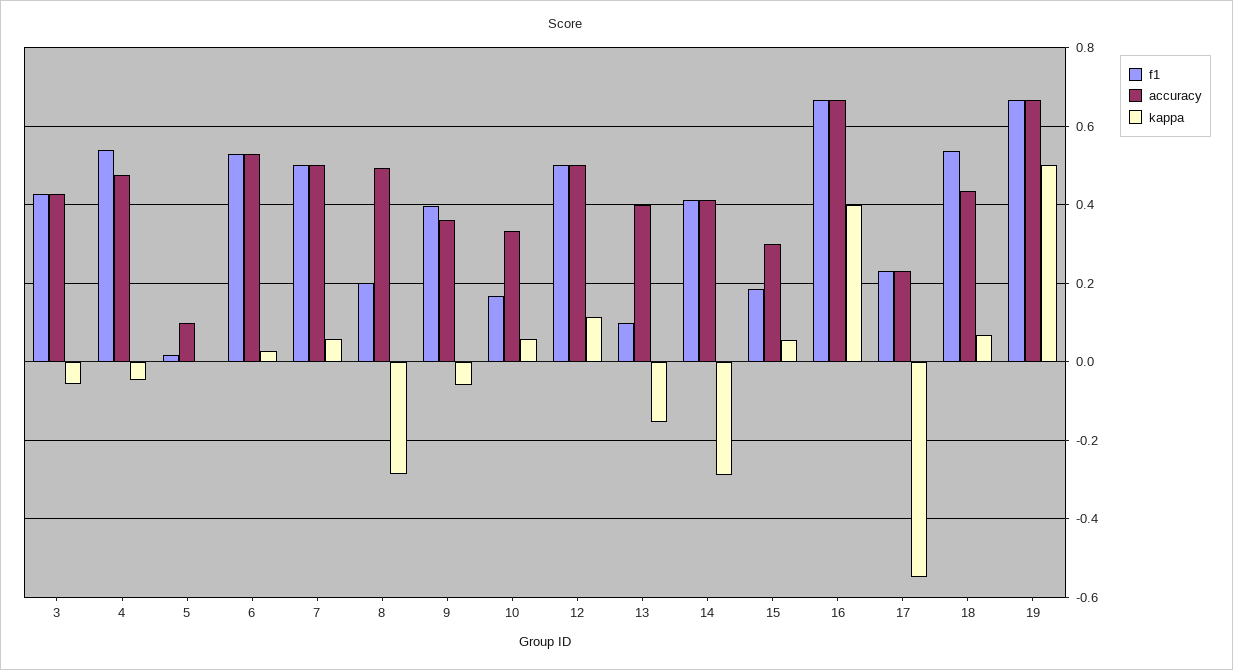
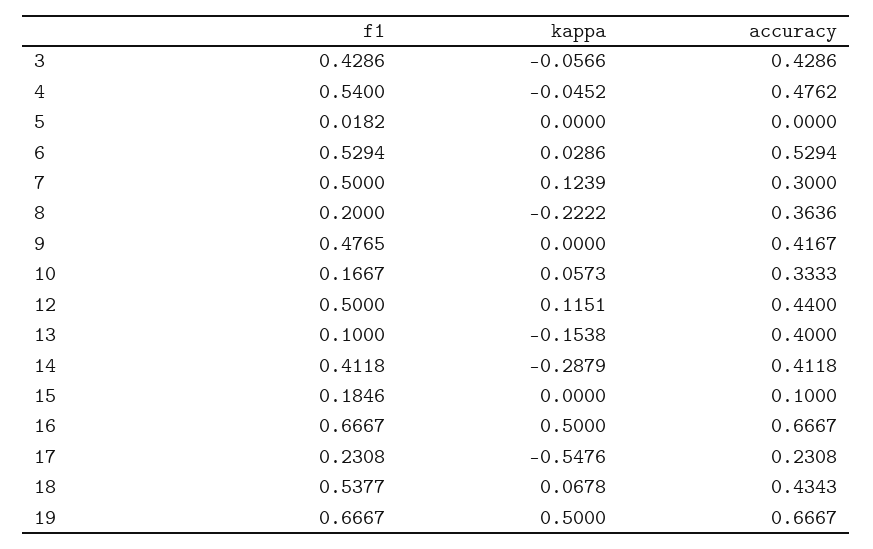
  {
    "f1": {
      "3": 0.4286,
      "4": 0.54,
      "5": 0.0182,
      "6": 0.5294,
      "7": 0.5,
      "8": 0.2,
-     "9": 0.4,
+     "9": 0.4765,
      "10": 0.1667,
      "12": 0.5,
      "13": 0.1,
      "14": 0.4118,
      "15": 0.1846,
      "16": 0.6667,
      "17": 0.2308,
      "18": 0.5377,
      "19": 0.6667
    },
    "accuracy": {
      "3": 0.4286,
      "4": 0.4762,
-     "5": 0.1,
+     "5": 0,
      "6": 0.5294,
-     "7": 0.5,
+     "7": 0.3,
-     "8": 0.5,
+     "8": 0.3636,
-     "9": 0.36,
+     "9": 0.4167,
      "10": 0.3333,
-     "12": 0.5,
+     "12": 0.44,
      "13": 0.4,
      "14": 0.4118,
-     "15": 0.3,
+     "15": 0.1,
      "16": 0.6667,
      "17": 0.2308,
      "18": 0.4343,
      "19": 0.6667
    },
    "kappa": {
      "3": -0.0566,
      "4": -0.0452,
      "5": 0,
      "6": 0.0286,
-     "7": 0.06,
+     "7": 0.1239,
-     "8": -0.28,
+     "8": -0.2222,
-     "9": -0.06,
+     "9": 0,
      "10": 0.0573,
      "12": 0.1151,
      "13": -0.1538,
      "14": -0.2879,
-     "15": 0.06,
+     "15": 0,
-     "16": 0.4,
+     "16": 0.5,
      "17": -0.5476,
      "18": 0.0678,
      "19": 0.5
    }
  }

